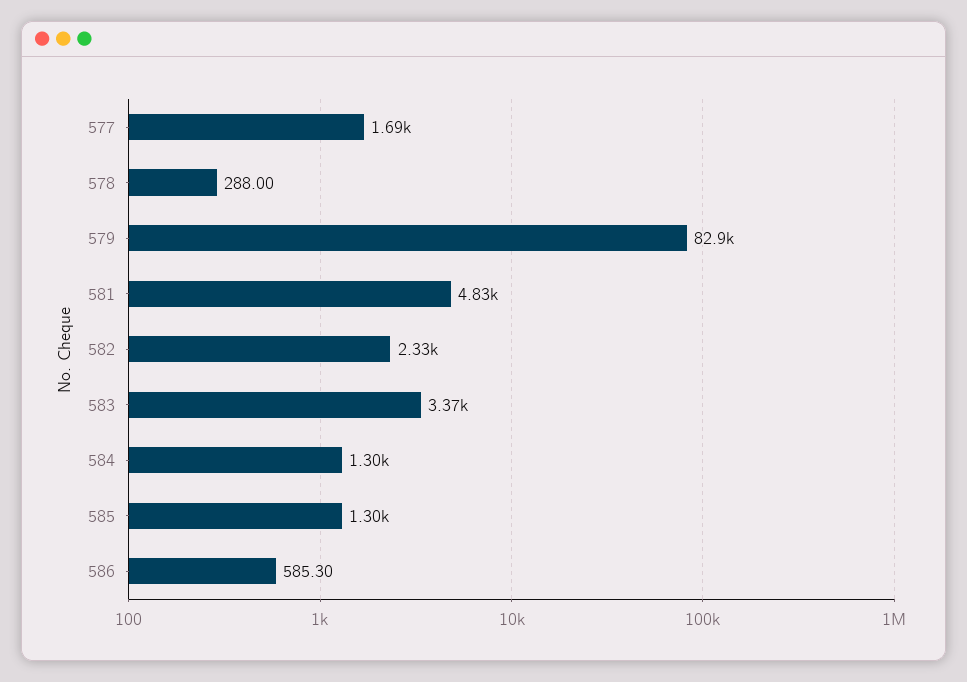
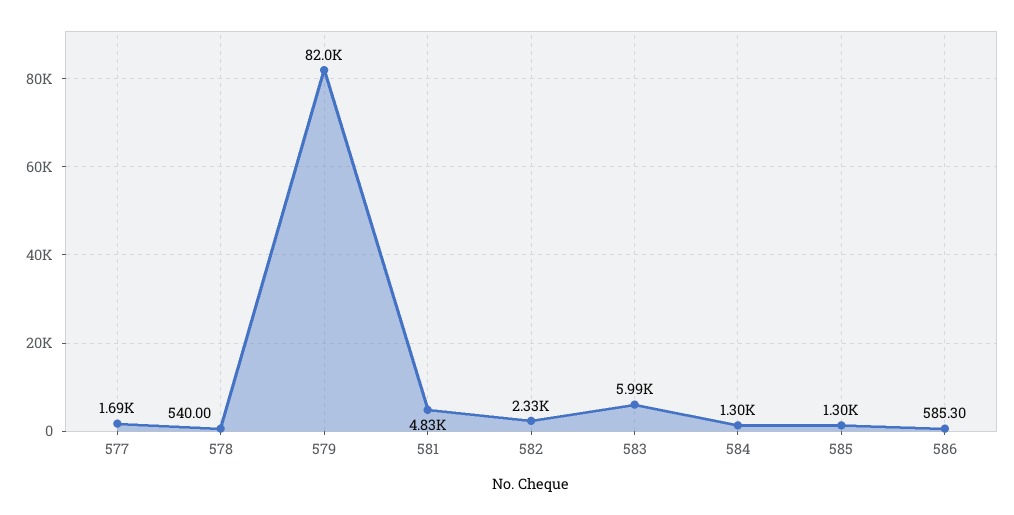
  {
    "577": 1690,
-   "578": 288,
+   "578": 540,
-   "579": 82900,
+   "579": 82000,
    "581": 4830,
    "582": 2330,
-   "583": 3370,
+   "583": 5990,
    "584": 1300,
    "585": 1300,
    "586": 585.3
  }

